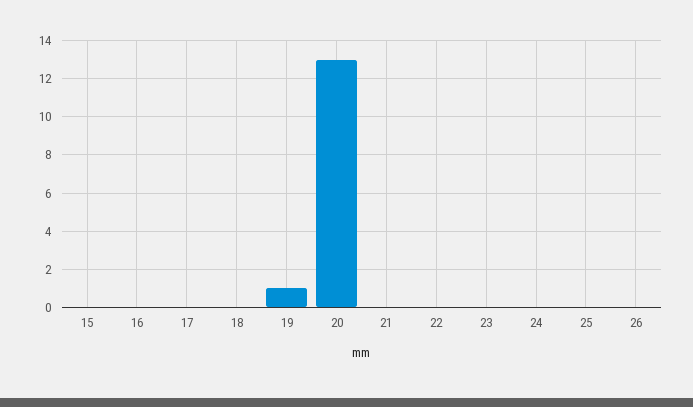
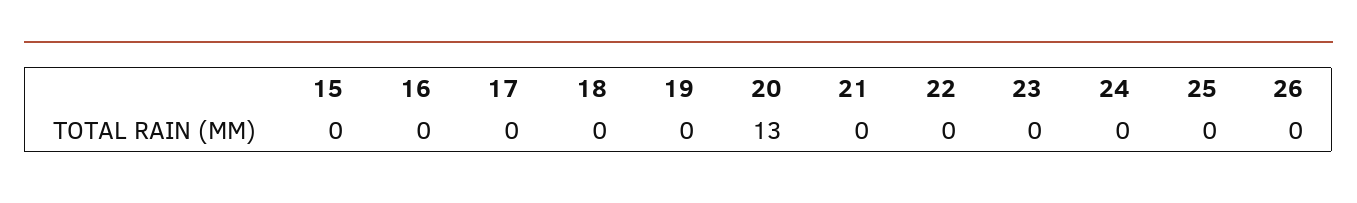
  {
    "15": 0,
    "16": 0,
    "17": 0,
    "18": 0,
-   "19": 1,
+   "19": 0,
    "20": 13,
    "21": 0,
    "22": 0,
    "23": 0,
    "24": 0,
    "25": 0,
    "26": 0
  }

